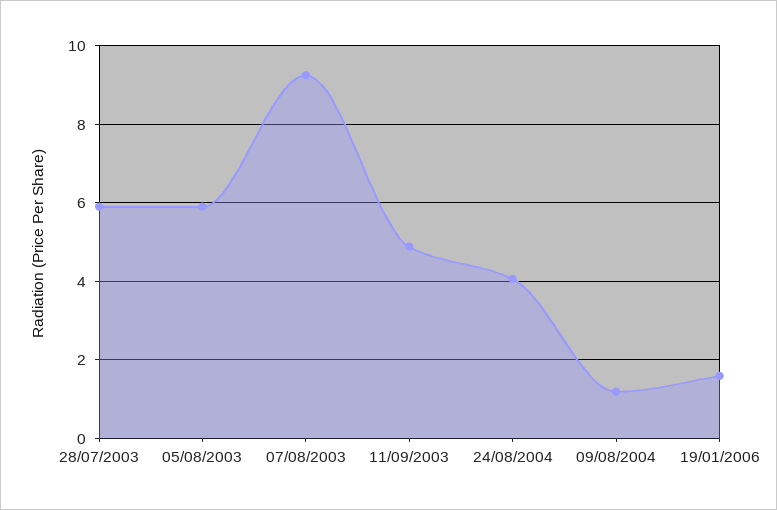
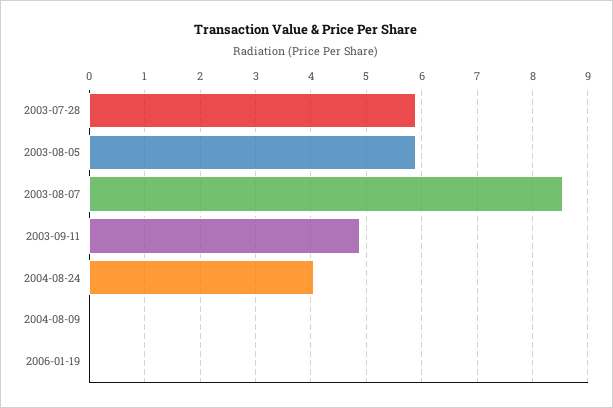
  {
    "28/07/2003": 6,
    "05/08/2003": 6,
-   "07/08/2003": 9.2,
+   "07/08/2003": 8.6,
    "11/09/2003": 4.8,
    "24/08/2004": 4,
-   "09/08/2004": 1.2,
+   "09/08/2004": 0,
-   "19/01/2006": 1.6
+   "19/01/2006": 0
  }

